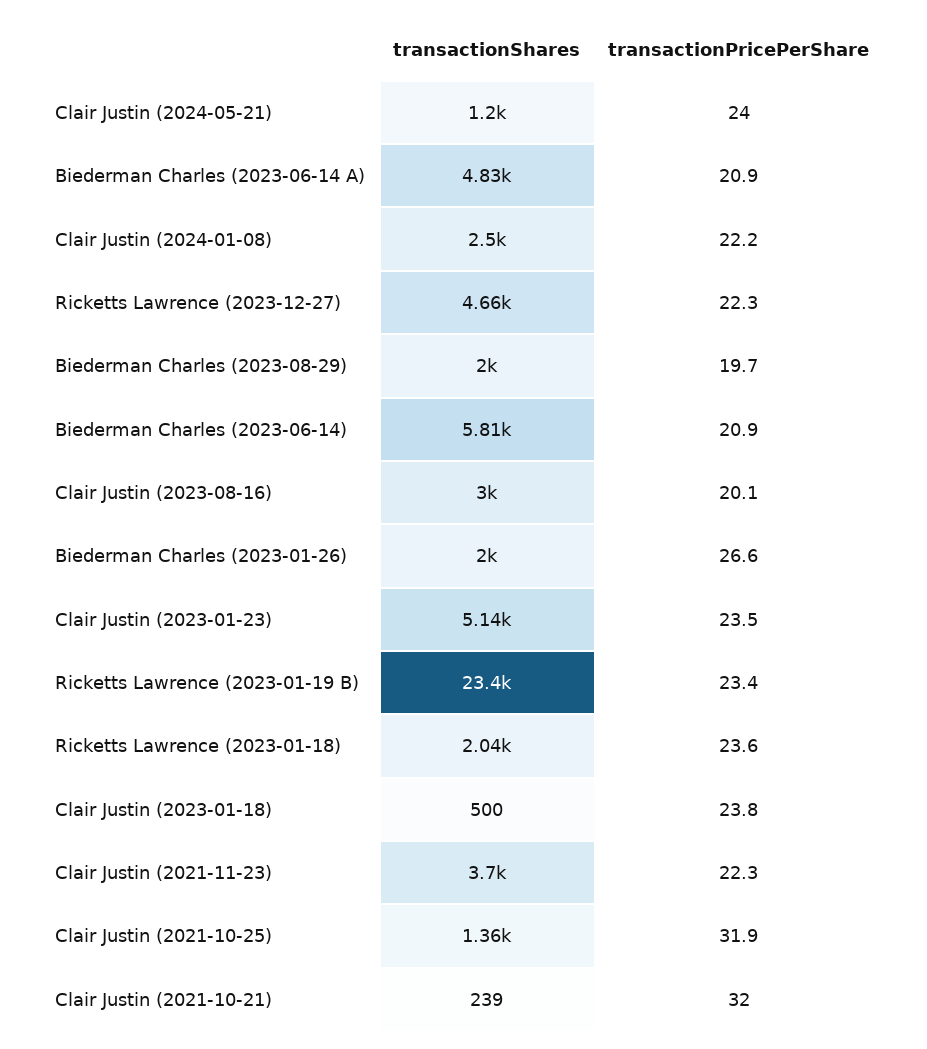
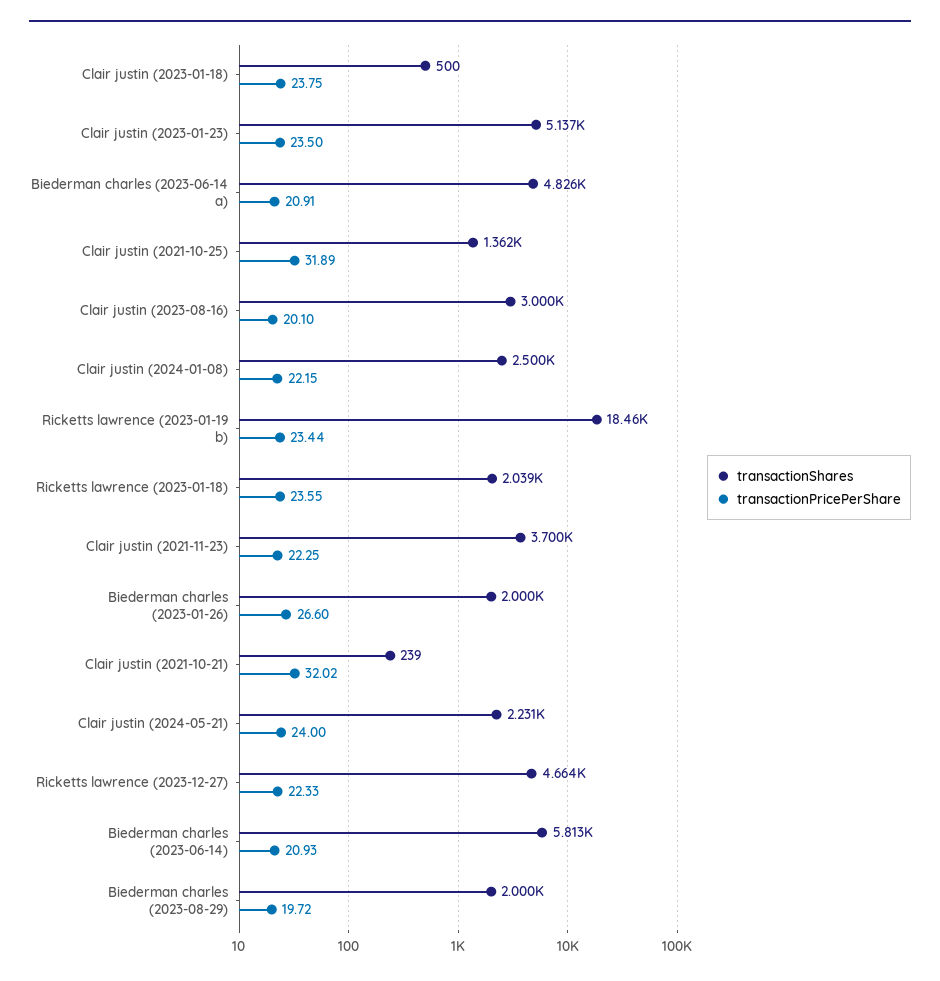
  {
    "transactionShares": {
-     "Clair Justin (2024-05-21)": 1200,
+     "Clair Justin (2024-05-21)": 2231,
      "Biederman Charles (2023-06-14 A)": 4826,
      "Clair Justin (2024-01-08)": 2500,
      "Ricketts Lawrence (2023-12-27)": 4664,
      "Biederman Charles (2023-08-29)": 2000,
      "Biederman Charles (2023-06-14)": 5813,
      "Clair Justin (2023-08-16)": 3000,
      "Biederman Charles (2023-01-26)": 2000,
      "Clair Justin (2023-01-23)": 5137,
-     "Ricketts Lawrence (2023-01-19 B)": 23400,
+     "Ricketts Lawrence (2023-01-19 B)": 18460,
      "Ricketts Lawrence (2023-01-18)": 2039,
      "Clair Justin (2023-01-18)": 500,
      "Clair Justin (2021-11-23)": 3700,
      "Clair Justin (2021-10-25)": 1362,
      "Clair Justin (2021-10-21)": 239
    },
    "transactionPricePerShare": {
      "Clair Justin (2024-05-21)": 24,
      "Biederman Charles (2023-06-14 A)": 20.91,
      "Clair Justin (2024-01-08)": 22.15,
      "Ricketts Lawrence (2023-12-27)": 22.33,
      "Biederman Charles (2023-08-29)": 19.72,
      "Biederman Charles (2023-06-14)": 20.93,
      "Clair Justin (2023-08-16)": 20.1,
      "Biederman Charles (2023-01-26)": 26.6,
      "Clair Justin (2023-01-23)": 23.5,
      "Ricketts Lawrence (2023-01-19 B)": 23.44,
      "Ricketts Lawrence (2023-01-18)": 23.55,
      "Clair Justin (2023-01-18)": 23.75,
      "Clair Justin (2021-11-23)": 22.25,
      "Clair Justin (2021-10-25)": 31.89,
      "Clair Justin (2021-10-21)": 32.02
    }
  }

